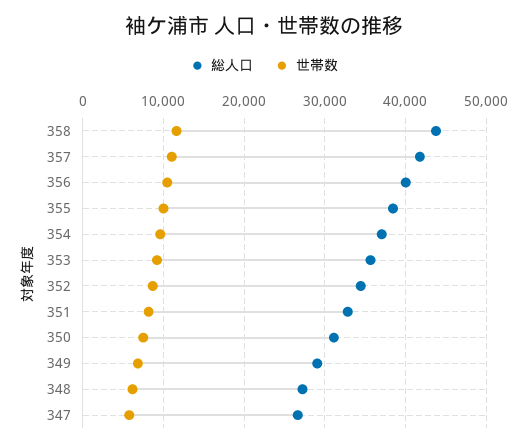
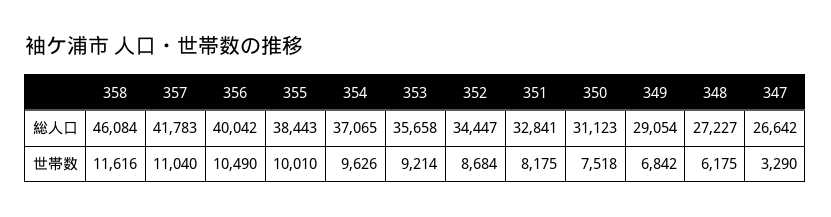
  {
    "総人口": {
-     "358": 44000,
+     "358": 46084,
      "357": 41783,
      "356": 40042,
      "355": 38443,
      "354": 37065,
      "353": 35658,
      "352": 34447,
      "351": 32841,
      "350": 31123,
      "349": 29054,
      "348": 27227,
      "347": 26642
    },
    "世帯数": {
      "358": 11616,
      "357": 11040,
      "356": 10490,
      "355": 10010,
      "354": 9626,
      "353": 9214,
      "352": 8684,
      "351": 8175,
      "350": 7518,
      "349": 6842,
      "348": 6175,
-     "347": 6000
+     "347": 3290
    }
  }

